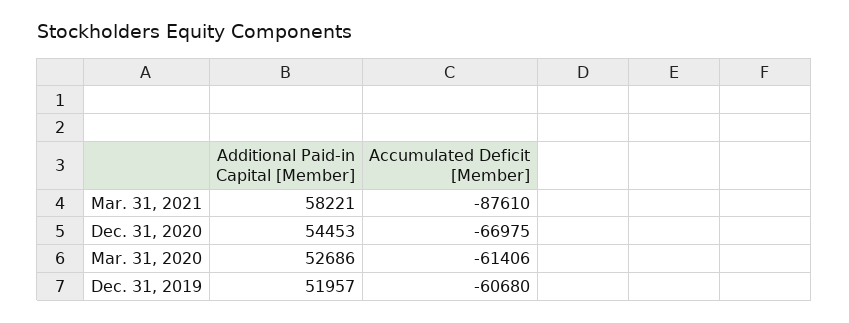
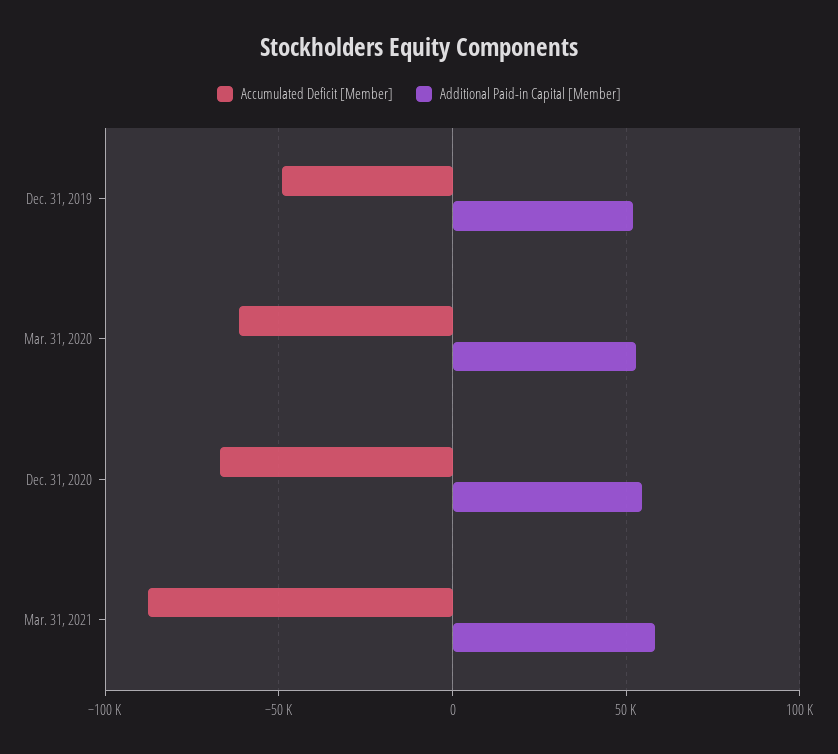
  {
    "Additional Paid-in Capital [Member]": {
      "Mar. 31, 2021": 58221,
      "Dec. 31, 2020": 54453,
      "Mar. 31, 2020": 52686,
      "Dec. 31, 2019": 51957
    },
    "Accumulated Deficit [Member]": {
      "Mar. 31, 2021": -87610,
      "Dec. 31, 2020": -66975,
      "Mar. 31, 2020": -61406,
-     "Dec. 31, 2019": -60680
+     "Dec. 31, 2019": -50000
    }
  }

